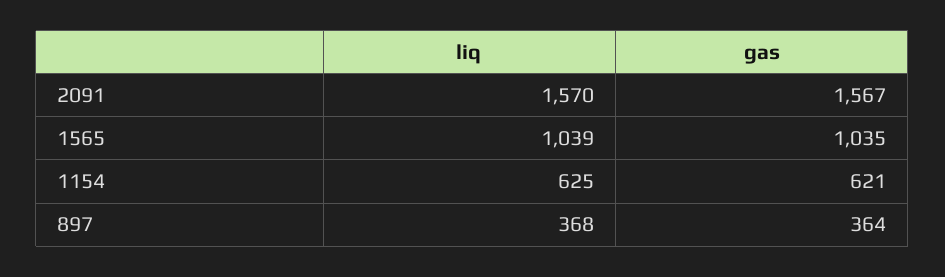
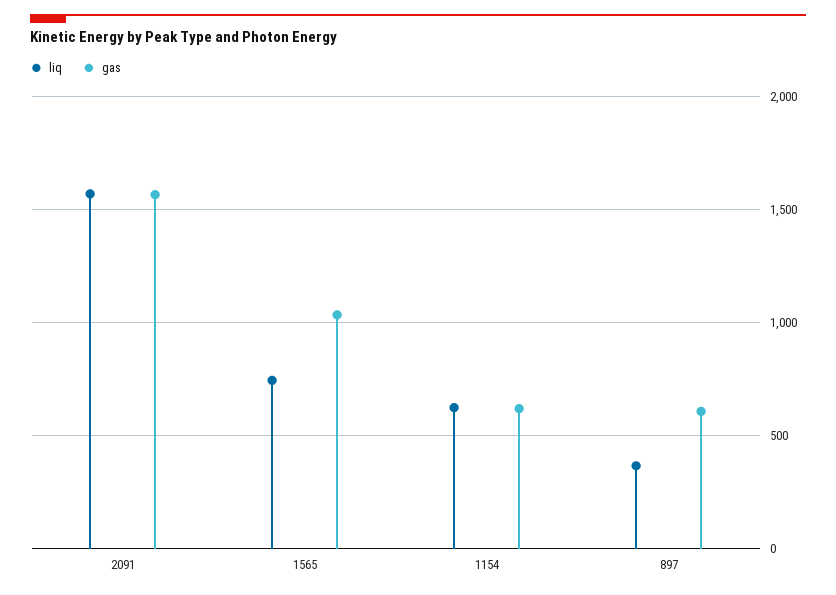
  {
    "liq": {
      "2091": 1570,
-     "1565": 1039,
+     "1565": 750,
      "1154": 625,
      "897": 368
    },
    "gas": {
      "2091": 1567,
      "1565": 1035,
      "1154": 621,
-     "897": 364
+     "897": 600
    }
  }

